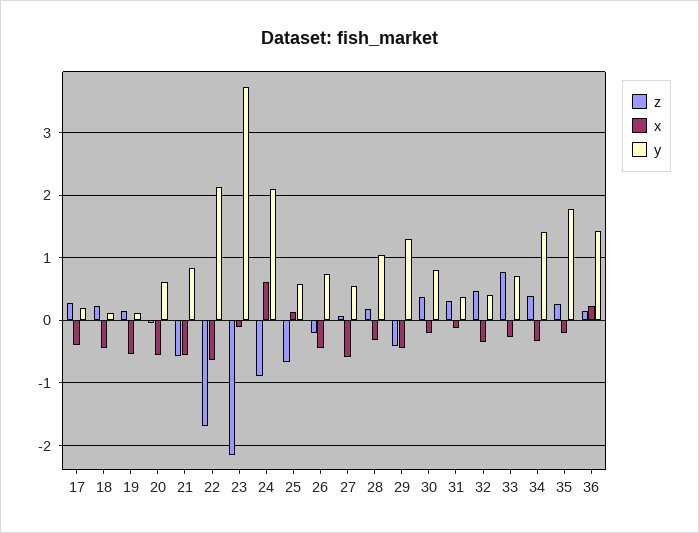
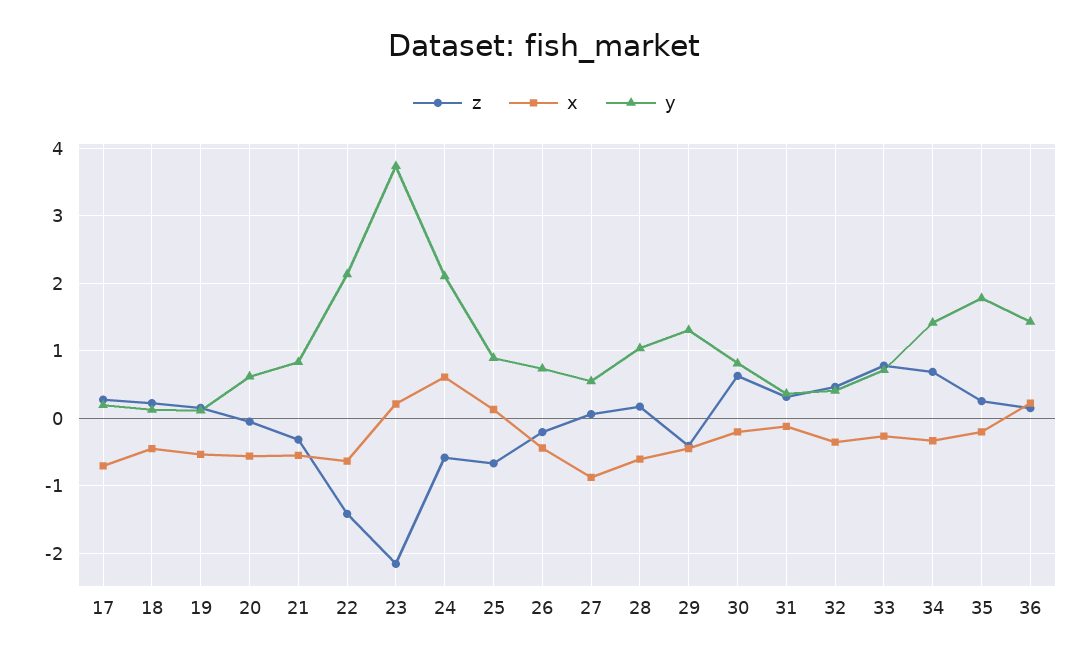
  {
    "z": {
      "17": 0.3,
      "18": 0.2,
      "19": 0.2,
      "20": 0,
-     "21": -0.6,
+     "21": -0.3,
-     "22": -1.7,
+     "22": -1.4,
      "23": -2.2,
-     "24": -0.9,
+     "24": -0.6,
      "25": -0.7,
      "26": -0.2,
      "27": 0.1,
      "28": 0.2,
      "29": -0.4,
-     "30": 0.4,
+     "30": 0.6,
      "31": 0.3,
      "32": 0.5,
      "33": 0.8,
-     "34": 0.4,
+     "34": 0.7,
      "35": 0.3,
      "36": 0.2
    },
    "x": {
-     "17": -0.4,
+     "17": -0.7,
      "18": -0.4,
      "19": -0.5,
      "20": -0.6,
      "21": -0.5,
      "22": -0.6,
-     "23": -0.1,
+     "23": 0.2,
      "24": 0.6,
      "25": 0.1,
      "26": -0.4,
-     "27": -0.6,
+     "27": -0.9,
-     "28": -0.3,
+     "28": -0.6,
      "29": -0.4,
      "30": -0.2,
      "31": -0.1,
      "32": -0.4,
      "33": -0.3,
      "34": -0.3,
      "35": -0.2,
      "36": 0.2
    },
    "y": {
      "17": 0.2,
      "18": 0.1,
      "19": 0.1,
      "20": 0.6,
      "21": 0.8,
      "22": 2.1,
      "23": 3.7,
      "24": 2.1,
-     "25": 0.6,
+     "25": 0.9,
      "26": 0.7,
      "27": 0.6,
      "28": 1,
      "29": 1.3,
      "30": 0.8,
      "31": 0.4,
      "32": 0.4,
      "33": 0.7,
      "34": 1.4,
      "35": 1.8,
      "36": 1.4
    }
  }

